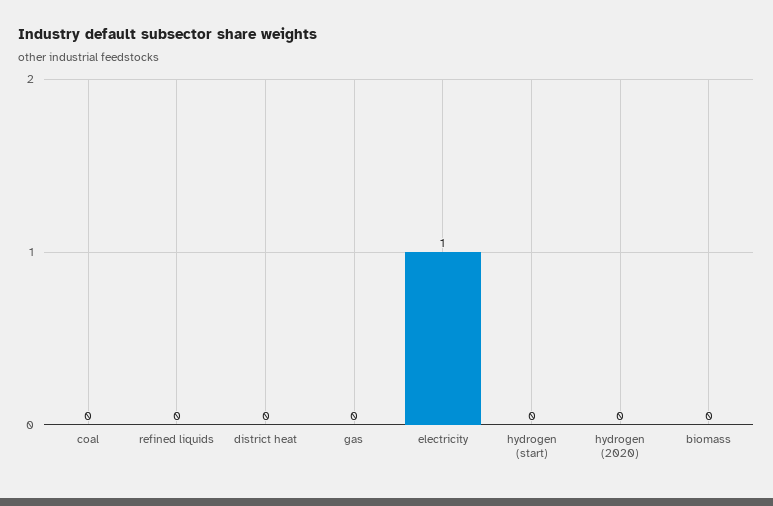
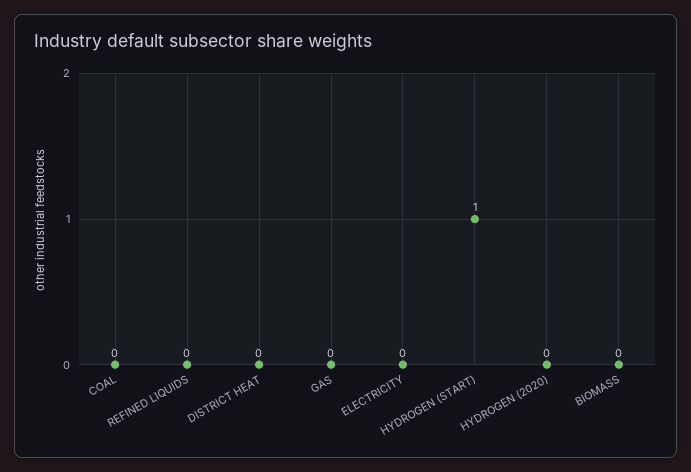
  {
    "coal": 0,
    "refined liquids": 0,
    "district heat": 0,
    "gas": 0,
-   "electricity": 1,
+   "electricity": 0,
-   "hydrogen (start)": 0,
+   "hydrogen (start)": 1,
    "hydrogen (2020)": 0,
    "biomass": 0
  }

